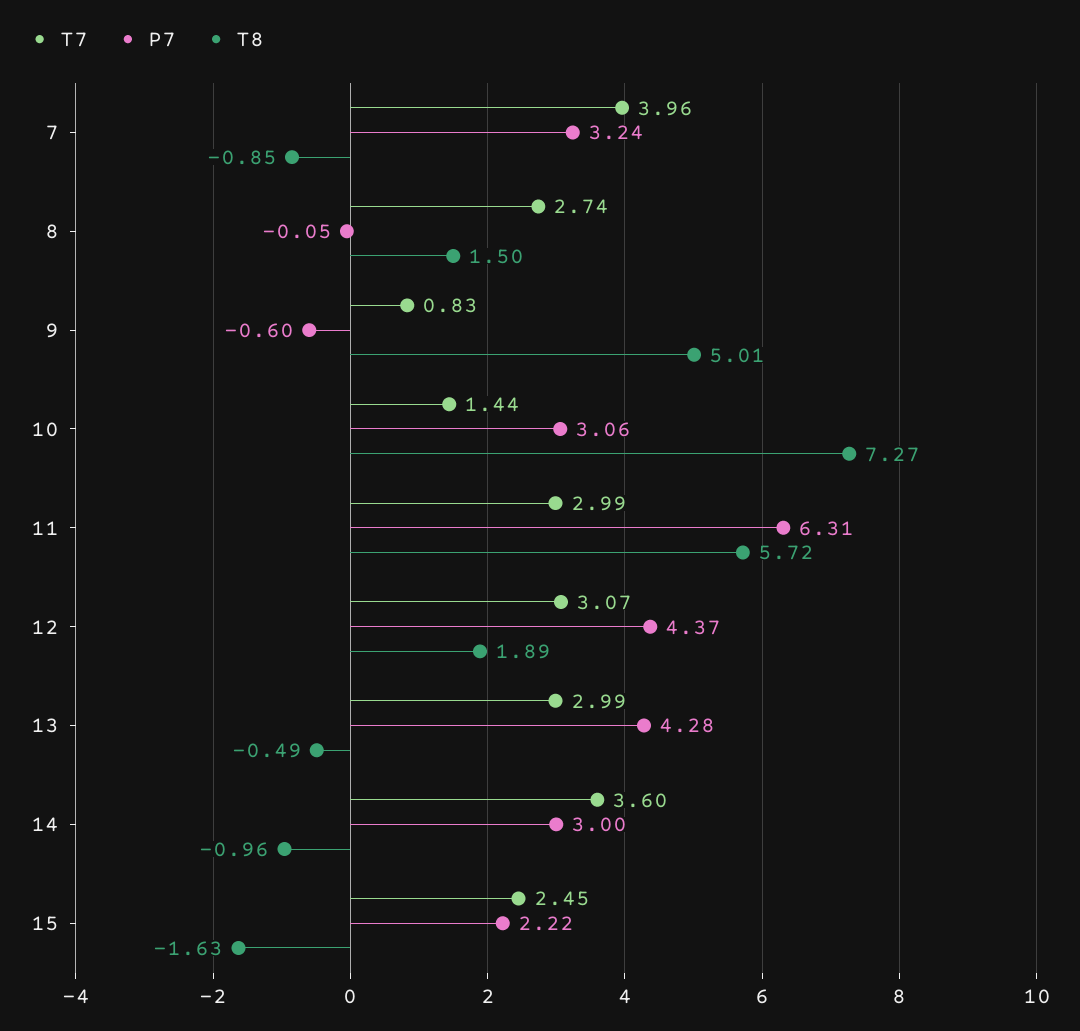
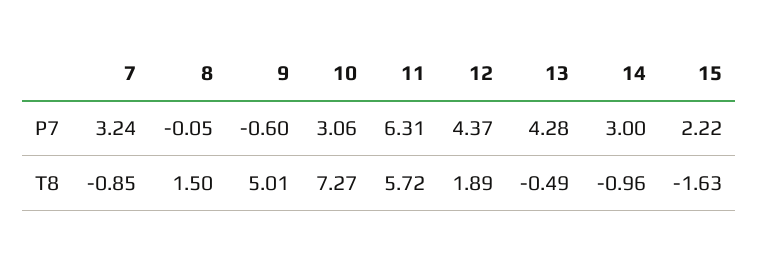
  {
-   "T7": {
-     "7": 3.96,
-     "8": 2.74,
-     "9": 0.83,
-     "10": 1.44,
-     "11": 2.99,
-     "12": 3.07,
-     "13": 2.99,
-     "14": 3.6,
-     "15": 2.45
-   },
    "P7": {
      "7": 3.24,
      "8": -0.05,
      "9": -0.6,
      "10": 3.06,
      "11": 6.31,
      "12": 4.37,
      "13": 4.28,
      "14": 3,
      "15": 2.22
    },
    "T8": {
      "7": -0.85,
      "8": 1.5,
      "9": 5.01,
      "10": 7.27,
      "11": 5.72,
      "12": 1.89,
      "13": -0.49,
      "14": -0.96,
      "15": -1.63
    }
  }

